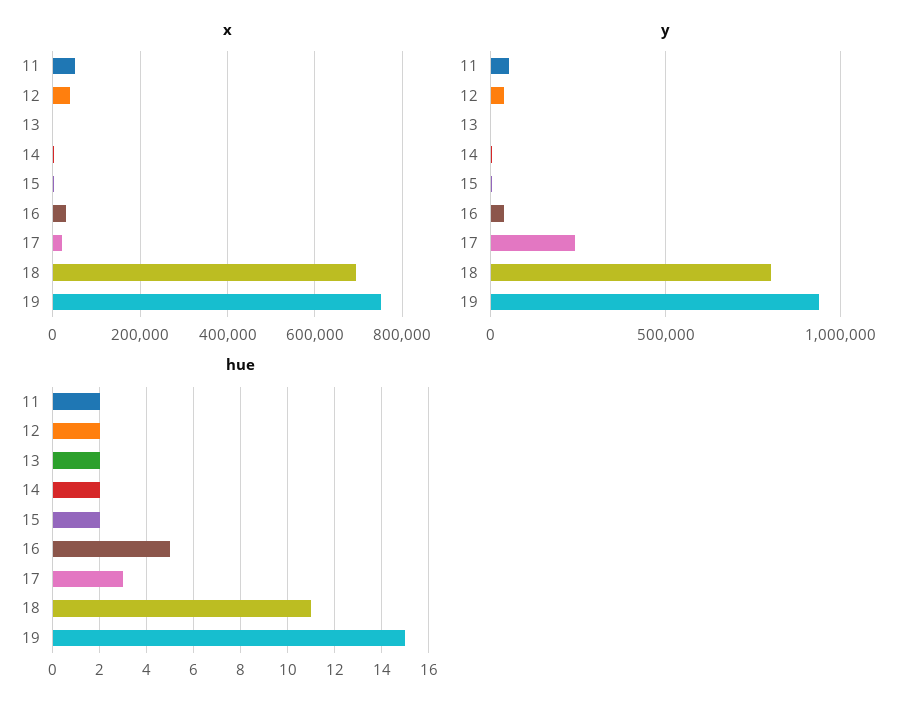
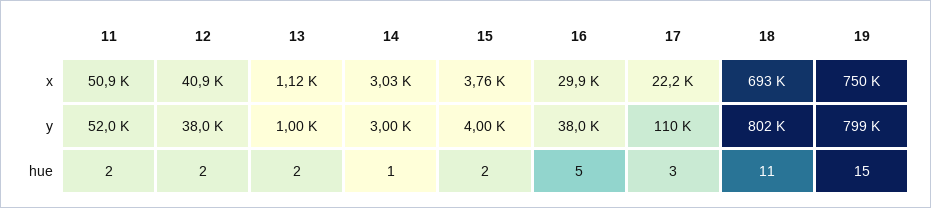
  {
    "x": {
      "11": 50900,
      "12": 40900,
      "13": 1120,
      "14": 3030,
      "15": 3760,
      "16": 29900,
      "17": 22200,
      "18": 693000,
      "19": 750000
    },
    "y": {
      "11": 52000,
      "12": 38000,
      "13": 1000,
      "14": 3000,
      "15": 4000,
      "16": 38000,
-     "17": 250000,
+     "17": 110000,
      "18": 802000,
-     "19": 950000
+     "19": 799000
    },
    "hue": {
      "11": 2,
      "12": 2,
      "13": 2,
-     "14": 2,
+     "14": 1,
      "15": 2,
      "16": 5,
      "17": 3,
      "18": 11,
      "19": 15
    }
  }

